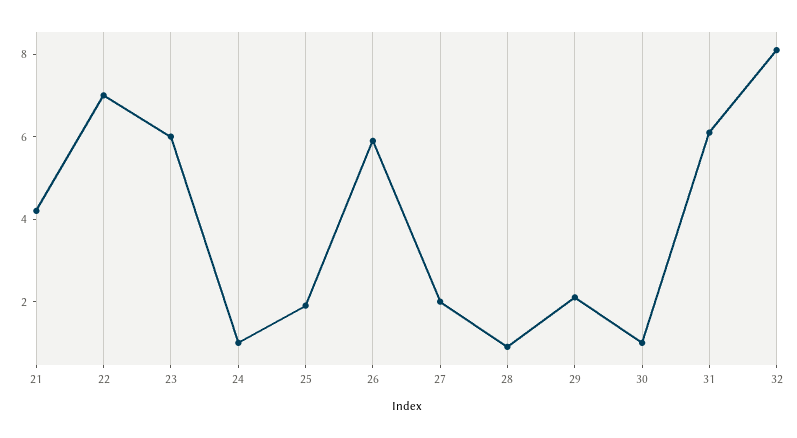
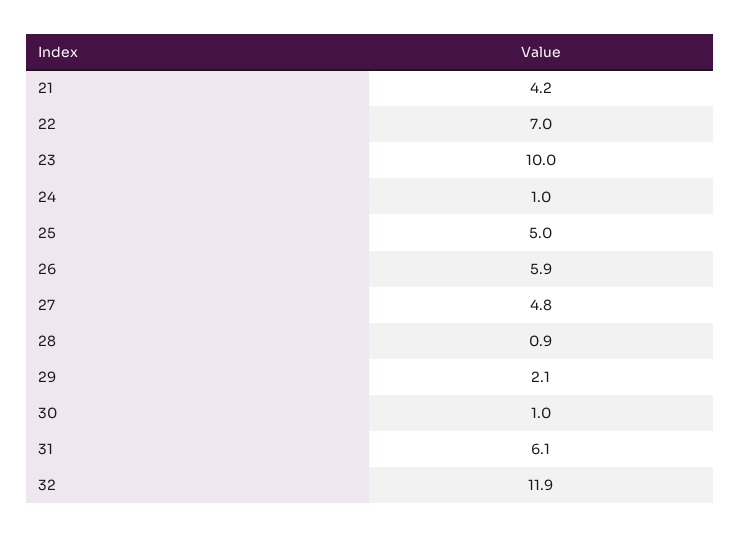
  {
    "21": 4.2,
    "22": 7,
-   "23": 6,
+   "23": 10,
    "24": 1,
-   "25": 2,
+   "25": 5,
    "26": 5.9,
-   "27": 2,
+   "27": 4.8,
    "28": 0.9,
    "29": 2.1,
    "30": 1,
    "31": 6.1,
-   "32": 8
+   "32": 11.9
  }

